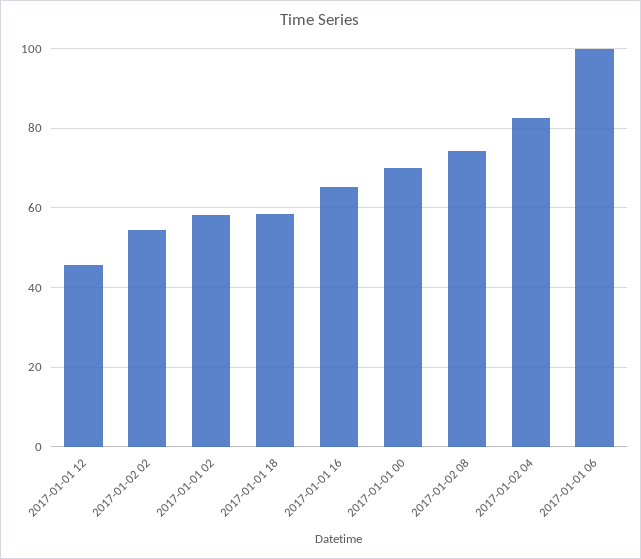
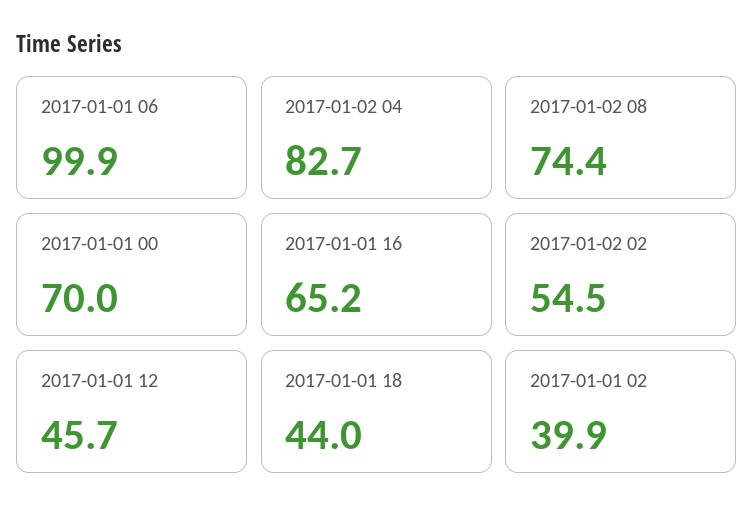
  {
    "2017-01-01 12": 45.7,
    "2017-01-02 02": 54.5,
-   "2017-01-01 02": 58,
+   "2017-01-01 02": 39.9,
-   "2017-01-01 18": 58,
+   "2017-01-01 18": 44,
    "2017-01-01 16": 65.2,
    "2017-01-01 00": 70,
    "2017-01-02 08": 74.4,
    "2017-01-02 04": 82.7,
    "2017-01-01 06": 99.9
  }

